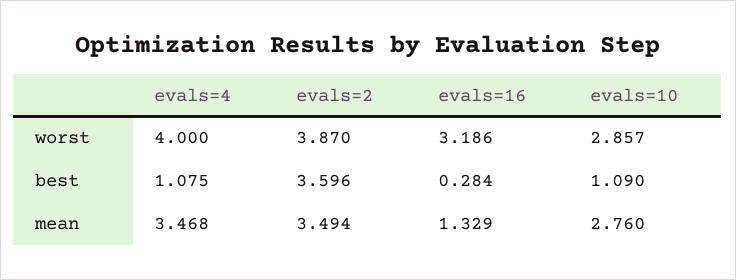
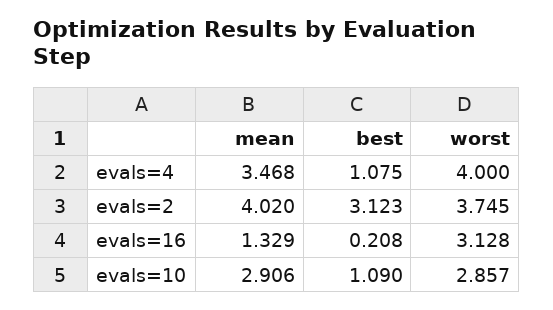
  {
    "evals=4": {
      "worst": 4,
      "best": 1.075,
      "mean": 3.468
    },
    "evals=2": {
-     "worst": 3.87,
+     "worst": 3.745,
-     "best": 3.596,
+     "best": 3.123,
-     "mean": 3.494
+     "mean": 4.02
    },
    "evals=16": {
-     "worst": 3.186,
+     "worst": 3.128,
-     "best": 0.284,
+     "best": 0.208,
      "mean": 1.329
    },
    "evals=10": {
      "worst": 2.857,
      "best": 1.09,
-     "mean": 2.76
+     "mean": 2.906
    }
  }

